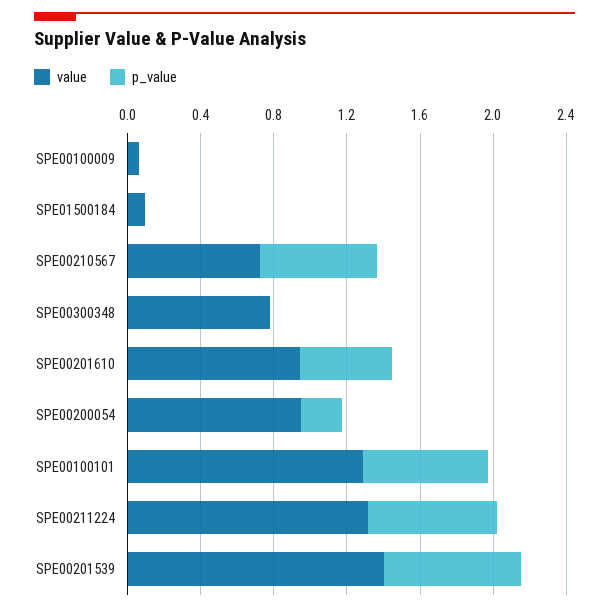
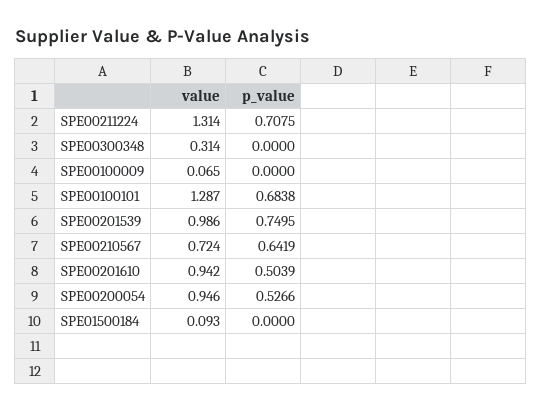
  {
    "value": {
      "SPE00100009": 0.065,
      "SPE01500184": 0.093,
      "SPE00210567": 0.724,
-     "SPE00300348": 0.8,
+     "SPE00300348": 0.314,
      "SPE00201610": 0.942,
      "SPE00200054": 0.946,
      "SPE00100101": 1.287,
      "SPE00211224": 1.314,
-     "SPE00201539": 1.4
+     "SPE00201539": 0.986
    },
    "p_value": {
      "SPE00100009": 0,
      "SPE01500184": 0,
      "SPE00210567": 0.6419,
      "SPE00300348": 0,
      "SPE00201610": 0.5039,
-     "SPE00200054": 0.2,
+     "SPE00200054": 0.5266,
      "SPE00100101": 0.6838,
      "SPE00211224": 0.7075,
      "SPE00201539": 0.7495
    }
  }

